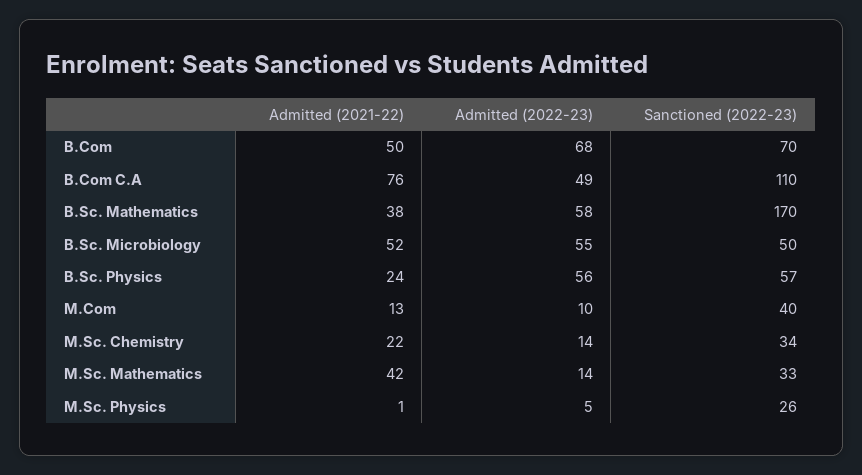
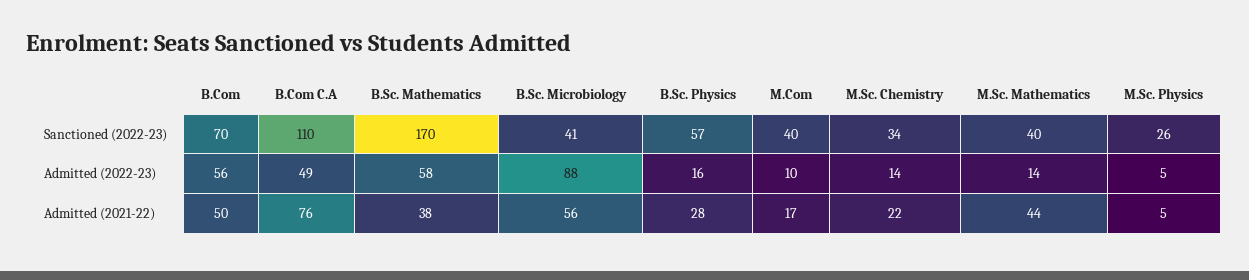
  {
    "Admitted (2021-22)": {
      "B.Com": 50,
      "B.Com C.A": 76,
      "B.Sc. Mathematics": 38,
-     "B.Sc. Microbiology": 52,
+     "B.Sc. Microbiology": 56,
-     "B.Sc. Physics": 24,
+     "B.Sc. Physics": 28,
-     "M.Com": 13,
+     "M.Com": 17,
      "M.Sc. Chemistry": 22,
-     "M.Sc. Mathematics": 42,
+     "M.Sc. Mathematics": 44,
-     "M.Sc. Physics": 1
+     "M.Sc. Physics": 5
    },
    "Admitted (2022-23)": {
-     "B.Com": 68,
+     "B.Com": 56,
      "B.Com C.A": 49,
      "B.Sc. Mathematics": 58,
-     "B.Sc. Microbiology": 55,
+     "B.Sc. Microbiology": 88,
-     "B.Sc. Physics": 56,
+     "B.Sc. Physics": 16,
      "M.Com": 10,
      "M.Sc. Chemistry": 14,
      "M.Sc. Mathematics": 14,
      "M.Sc. Physics": 5
    },
    "Sanctioned (2022-23)": {
      "B.Com": 70,
      "B.Com C.A": 110,
      "B.Sc. Mathematics": 170,
-     "B.Sc. Microbiology": 50,
+     "B.Sc. Microbiology": 41,
      "B.Sc. Physics": 57,
      "M.Com": 40,
      "M.Sc. Chemistry": 34,
-     "M.Sc. Mathematics": 33,
+     "M.Sc. Mathematics": 40,
      "M.Sc. Physics": 26
    }
  }

